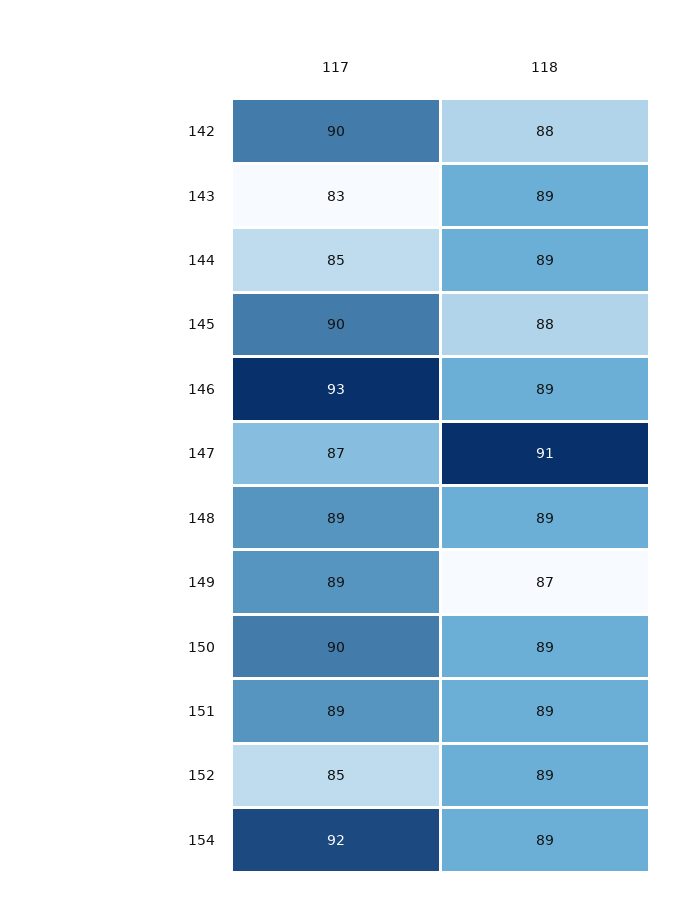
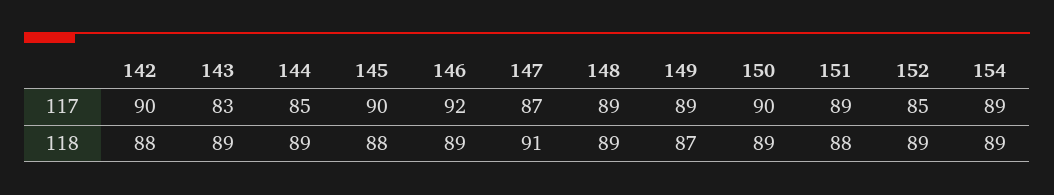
  {
    "117": {
      "142": 90,
      "143": 83,
      "144": 85,
      "145": 90,
-     "146": 93,
+     "146": 92,
      "147": 87,
      "148": 89,
      "149": 89,
      "150": 90,
      "151": 89,
      "152": 85,
-     "154": 92
+     "154": 89
    },
    "118": {
      "142": 88,
      "143": 89,
      "144": 89,
      "145": 88,
      "146": 89,
      "147": 91,
      "148": 89,
      "149": 87,
      "150": 89,
-     "151": 89,
+     "151": 88,
      "152": 89,
      "154": 89
    }
  }

